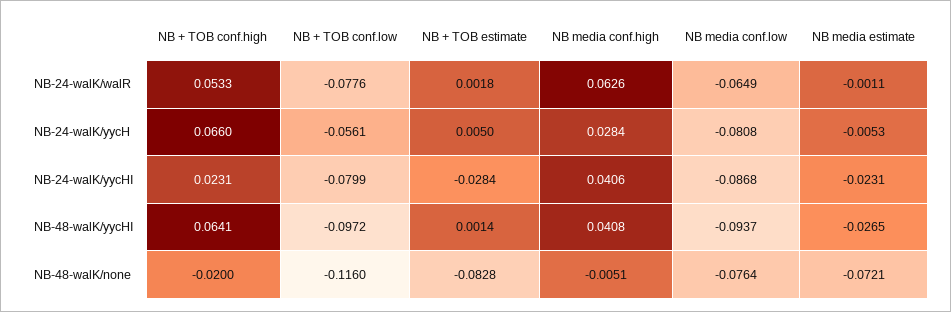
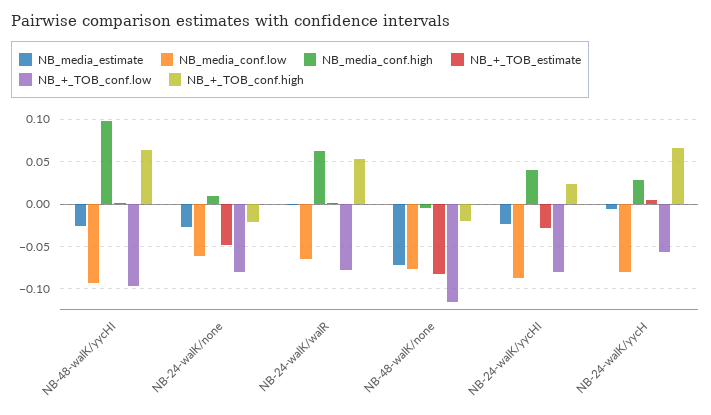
  {
    "NB + TOB conf.high": {
      "NB-24-walK/walR": 0.0533,
      "NB-24-walK/yycH": 0.066,
      "NB-24-walK/yycHI": 0.0231,
      "NB-48-walK/yycHI": 0.0641,
-     "NB-48-walK/none": -0.02
+     "NB-48-walK/none": -0.02,
+     "NB-24-walK/none": -0.02
    },
    "NB + TOB conf.low": {
      "NB-24-walK/walR": -0.0776,
      "NB-24-walK/yycH": -0.0561,
      "NB-24-walK/yycHI": -0.0799,
      "NB-48-walK/yycHI": -0.0972,
-     "NB-48-walK/none": -0.116
+     "NB-48-walK/none": -0.116,
+     "NB-24-walK/none": -0.08
    },
    "NB + TOB estimate": {
      "NB-24-walK/walR": 0.0018,
      "NB-24-walK/yycH": 0.005,
      "NB-24-walK/yycHI": -0.0284,
      "NB-48-walK/yycHI": 0.0014,
-     "NB-48-walK/none": -0.0828
+     "NB-48-walK/none": -0.0828,
+     "NB-24-walK/none": -0.05
    },
    "NB media conf.high": {
      "NB-24-walK/walR": 0.0626,
      "NB-24-walK/yycH": 0.0284,
      "NB-24-walK/yycHI": 0.0406,
-     "NB-48-walK/yycHI": 0.0408,
+     "NB-48-walK/yycHI": 0.1,
-     "NB-48-walK/none": -0.0051
+     "NB-48-walK/none": -0.0051,
+     "NB-24-walK/none": 0.01
    },
    "NB media conf.low": {
      "NB-24-walK/walR": -0.0649,
      "NB-24-walK/yycH": -0.0808,
      "NB-24-walK/yycHI": -0.0868,
      "NB-48-walK/yycHI": -0.0937,
-     "NB-48-walK/none": -0.0764
+     "NB-48-walK/none": -0.0764,
+     "NB-24-walK/none": -0.06
    },
    "NB media estimate": {
      "NB-24-walK/walR": -0.0011,
      "NB-24-walK/yycH": -0.0053,
      "NB-24-walK/yycHI": -0.0231,
      "NB-48-walK/yycHI": -0.0265,
-     "NB-48-walK/none": -0.0721
+     "NB-48-walK/none": -0.0721,
+     "NB-24-walK/none": -0.03
    }
  }

